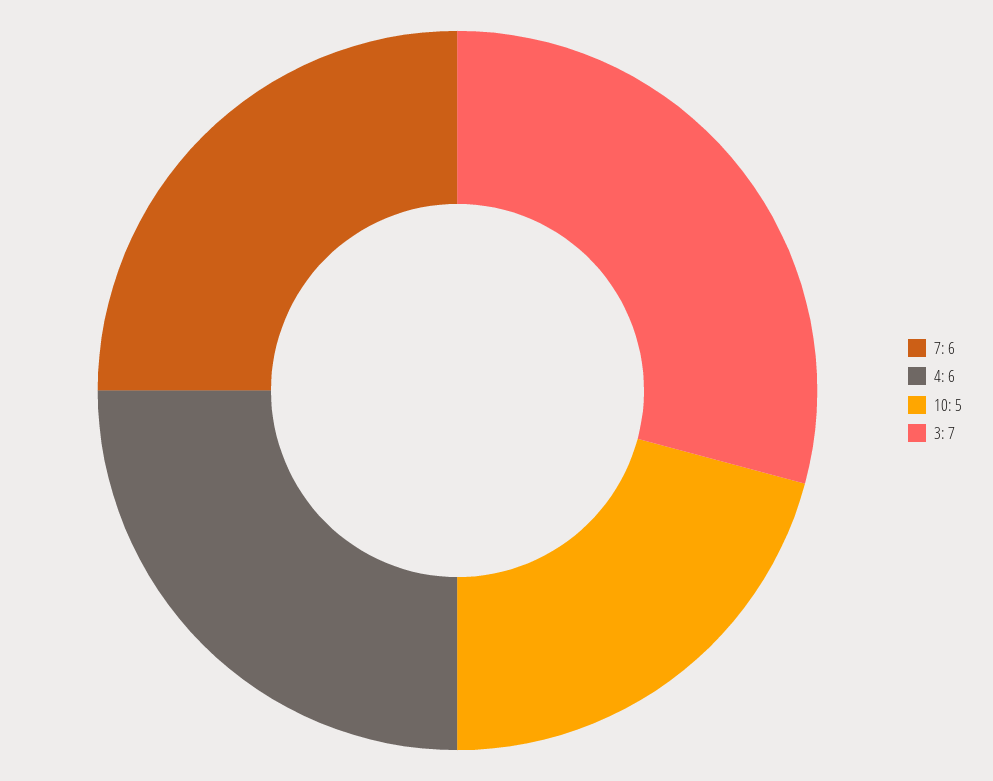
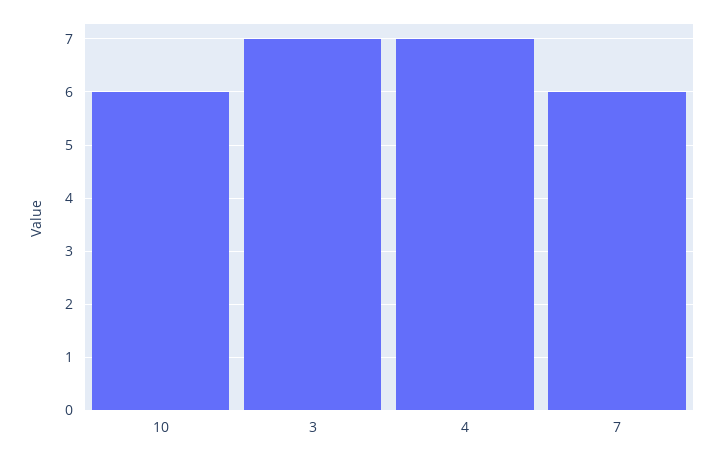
  {
    "7": 6,
-   "4": 6,
+   "4": 7,
-   "10": 5,
+   "10": 6,
    "3": 7
  }

